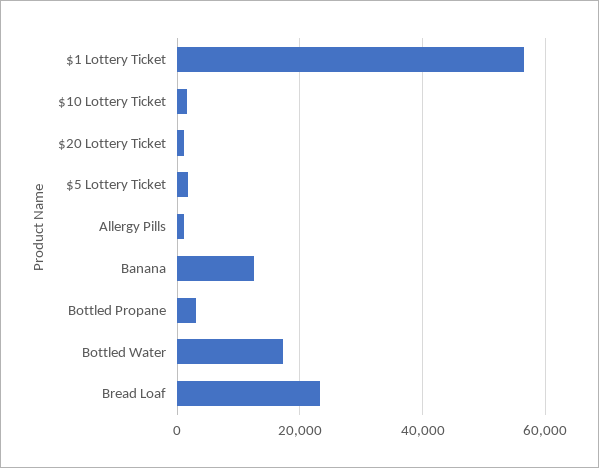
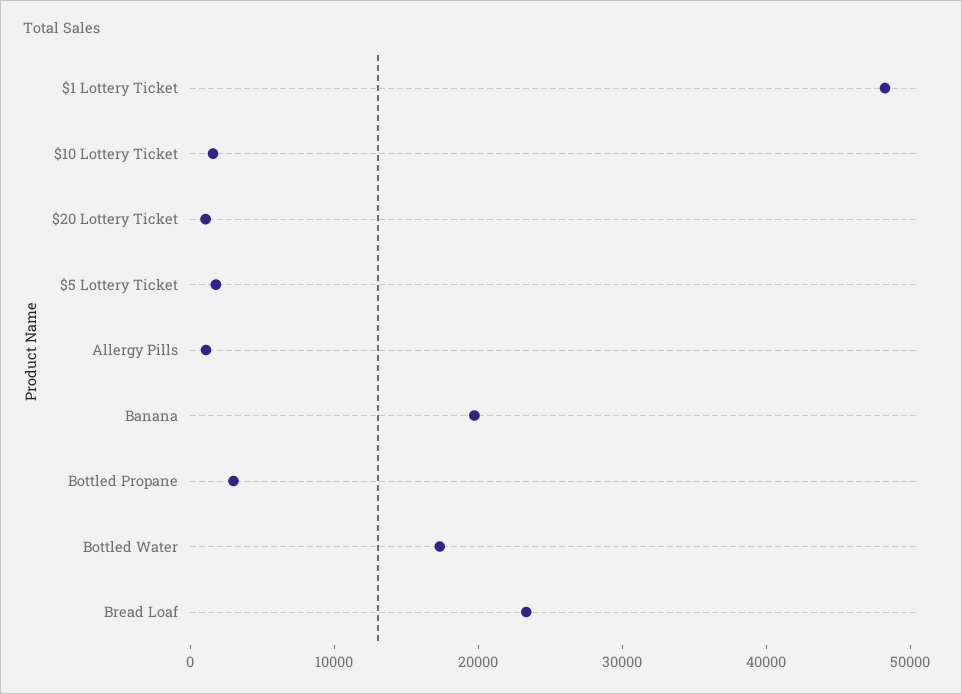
  {
-   "$1 Lottery Ticket": 56000,
+   "$1 Lottery Ticket": 48000,
    "$10 Lottery Ticket": 2000,
    "$20 Lottery Ticket": 2000,
    "$5 Lottery Ticket": 2000,
    "Allergy Pills": 2000,
-   "Banana": 12000,
+   "Banana": 20000,
    "Bottled Propane": 4000,
    "Bottled Water": 18000,
    "Bread Loaf": 24000
  }

